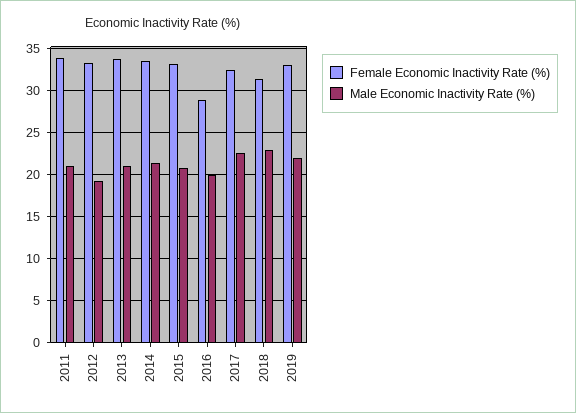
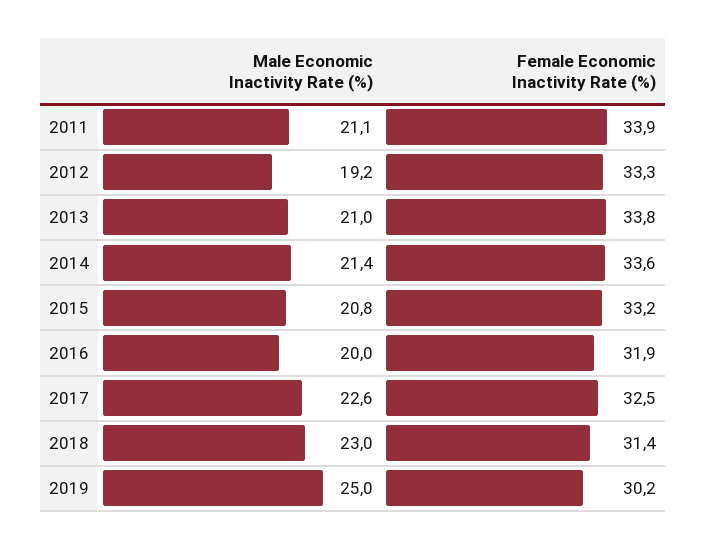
  {
    "Female Economic Inactivity Rate (%)": {
      "2011": 33.9,
      "2012": 33.3,
      "2013": 33.8,
      "2014": 33.6,
      "2015": 33.2,
-     "2016": 29,
+     "2016": 31.9,
      "2017": 32.5,
      "2018": 31.4,
-     "2019": 33
+     "2019": 30.2
    },
    "Male Economic Inactivity Rate (%)": {
      "2011": 21.1,
      "2012": 19.2,
      "2013": 21,
      "2014": 21.4,
      "2015": 20.8,
      "2016": 20,
      "2017": 22.6,
      "2018": 23,
-     "2019": 22
+     "2019": 25
    }
  }

